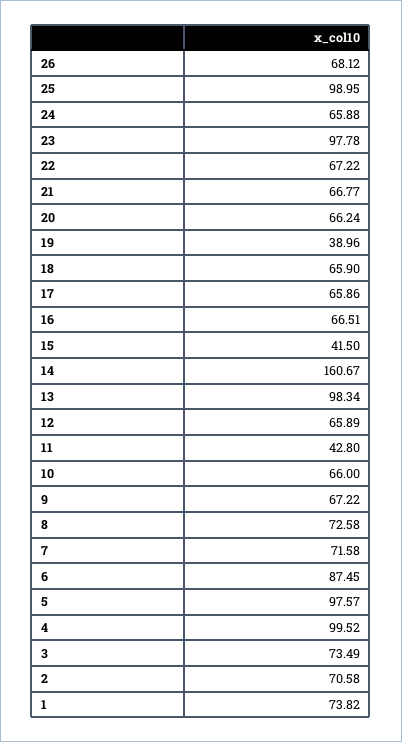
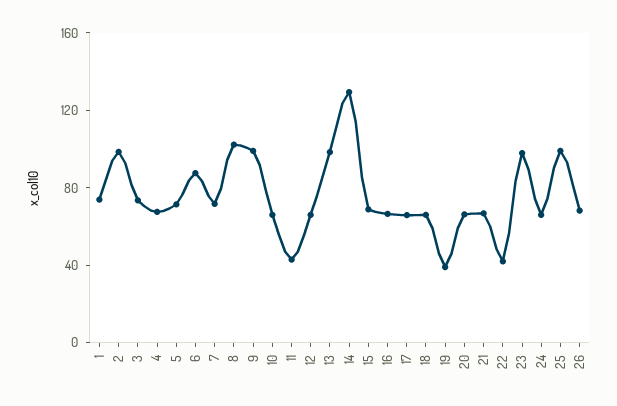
  {
    "26": 68.12,
    "25": 98.95,
    "24": 65.88,
    "23": 97.78,
-   "22": 67.22,
+   "22": 40,
    "21": 66.77,
    "20": 66.24,
    "19": 38.96,
    "18": 65.9,
    "17": 65.86,
    "16": 66.51,
-   "15": 41.5,
+   "15": 70,
-   "14": 160.67,
+   "14": 130,
    "13": 98.34,
    "12": 65.89,
    "11": 42.8,
    "10": 66,
-   "9": 67.22,
+   "9": 100,
-   "8": 72.58,
+   "8": 100,
    "7": 71.58,
    "6": 87.45,
-   "5": 97.57,
+   "5": 70,
-   "4": 99.52,
+   "4": 70,
    "3": 73.49,
-   "2": 70.58,
+   "2": 100,
    "1": 73.82
  }

